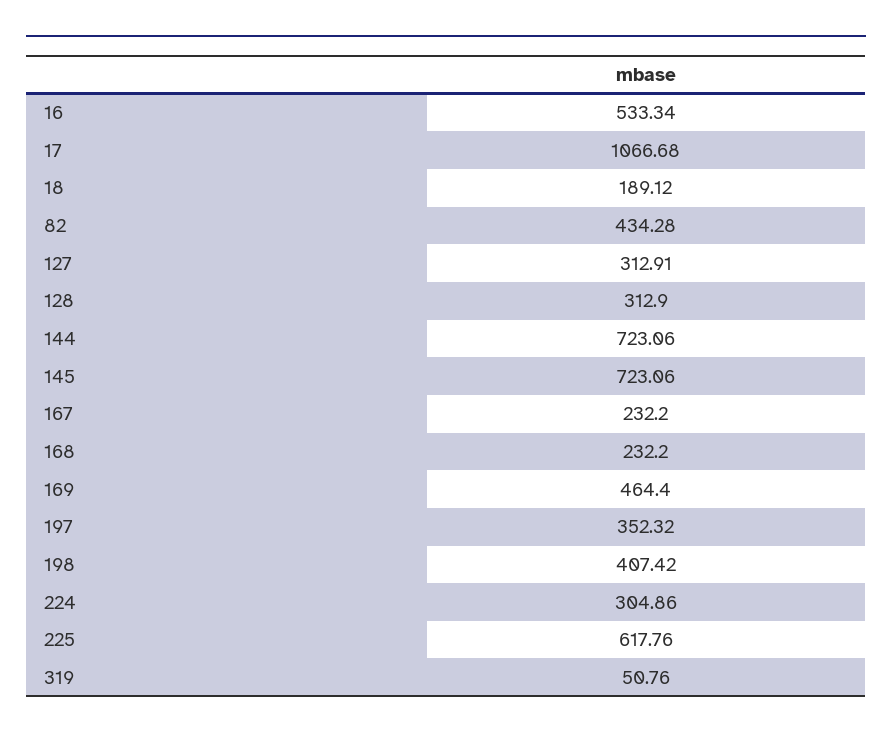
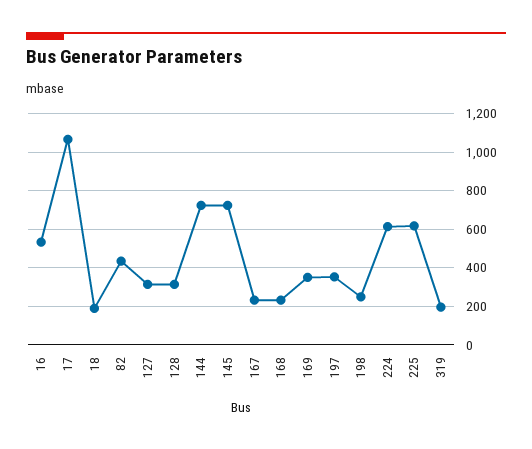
  {
    "16": 533.34,
    "17": 1066.68,
    "18": 189.12,
    "82": 434.28,
    "127": 312.91,
    "128": 312.9,
    "144": 723.06,
    "145": 723.06,
    "167": 232.2,
    "168": 232.2,
-   "169": 464.4,
+   "169": 350,
    "197": 352.32,
-   "198": 407.42,
+   "198": 250,
-   "224": 304.86,
+   "224": 600,
    "225": 617.76,
-   "319": 50.76
+   "319": 200
  }

